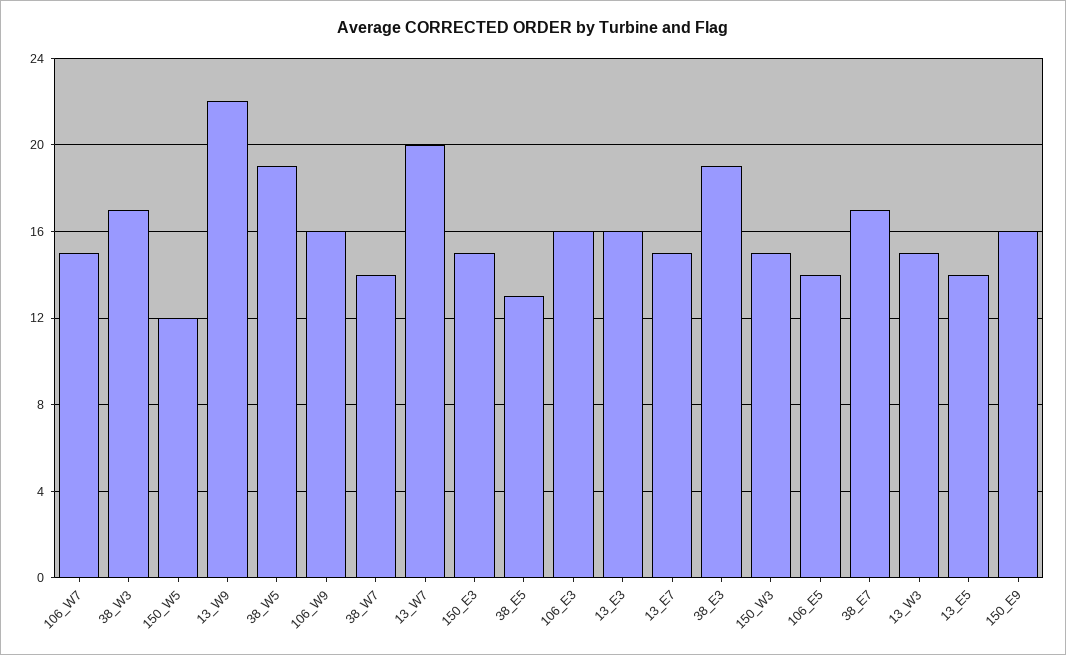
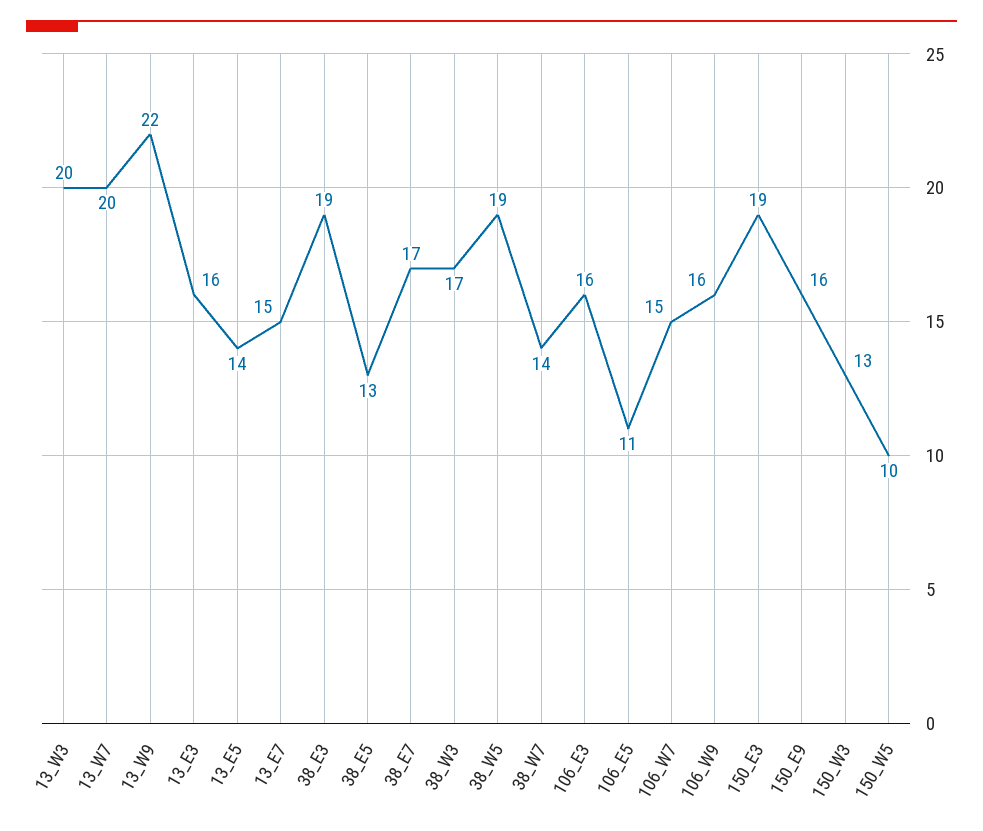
  {
    "106_W7": 15,
    "38_W3": 17,
-   "150_W5": 12,
+   "150_W5": 10,
    "13_W9": 22,
    "38_W5": 19,
    "106_W9": 16,
    "38_W7": 14,
    "13_W7": 20,
-   "150_E3": 15,
+   "150_E3": 19,
    "38_E5": 13,
    "106_E3": 16,
    "13_E3": 16,
    "13_E7": 15,
    "38_E3": 19,
-   "150_W3": 15,
+   "150_W3": 13,
-   "106_E5": 14,
+   "106_E5": 11,
    "38_E7": 17,
-   "13_W3": 15,
+   "13_W3": 20,
    "13_E5": 14,
    "150_E9": 16
  }

